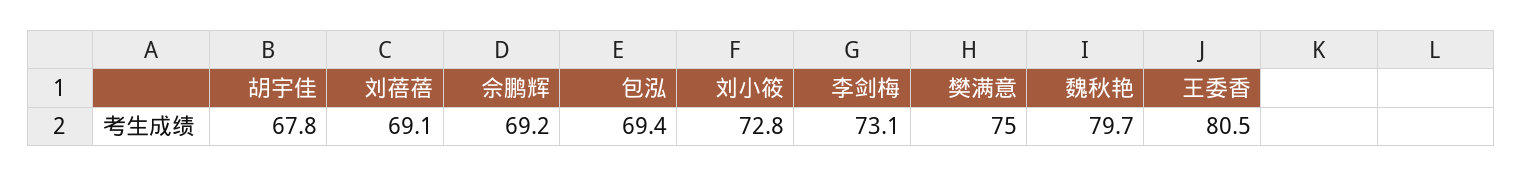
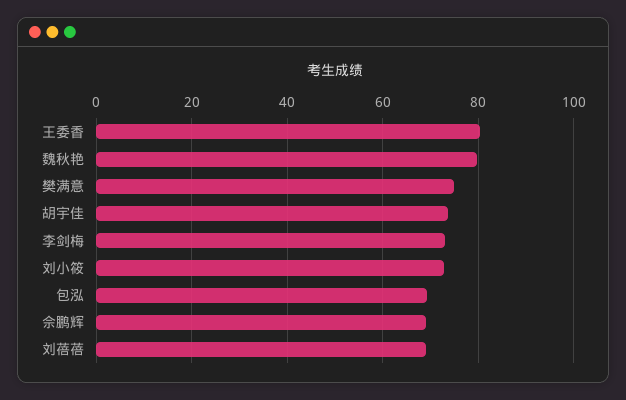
  {
-   "胡宇佳": 67.8,
+   "胡宇佳": 74,
    "刘蓓蓓": 69.1,
    "佘鹏辉": 69.2,
    "包泓": 69.4,
    "刘小筱": 72.8,
    "李剑梅": 73.1,
    "樊满意": 75,
    "魏秋艳": 79.7,
    "王委香": 80.5
  }

